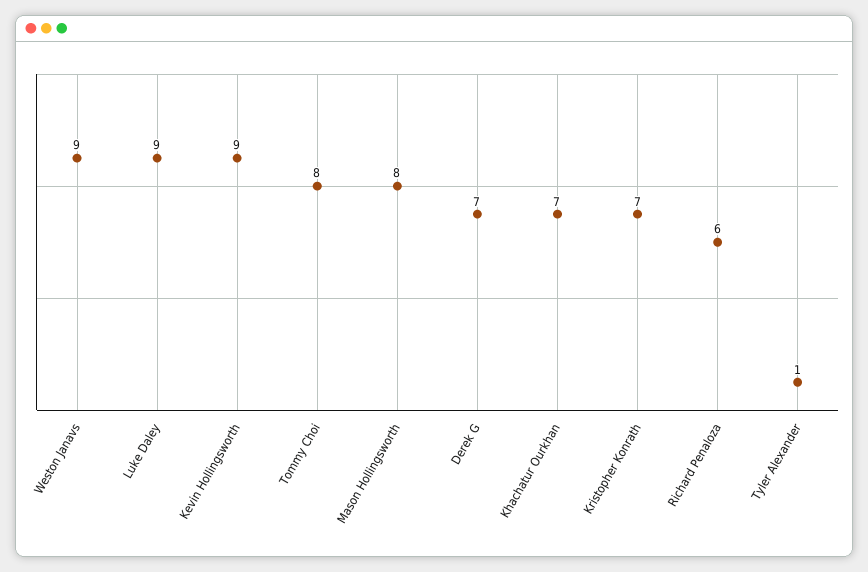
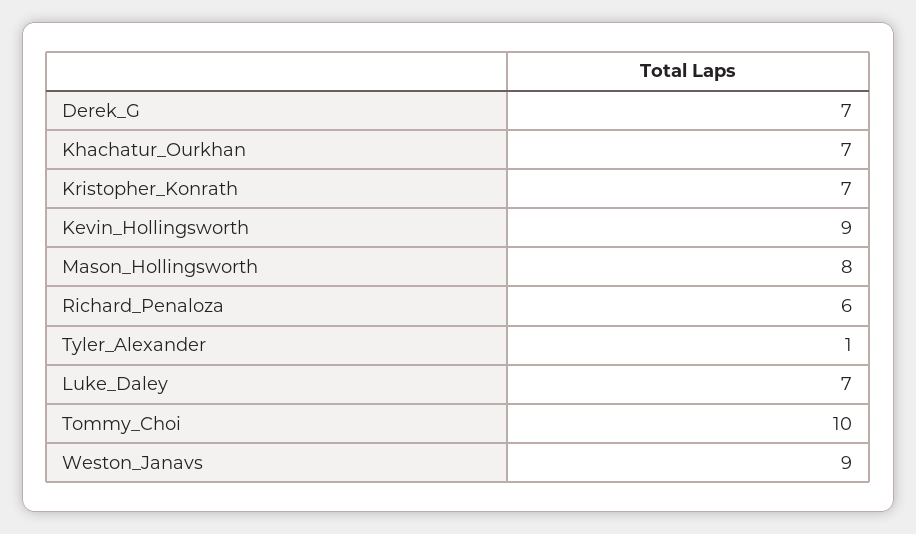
  {
    "Weston Janavs": 9,
-   "Luke Daley": 9,
+   "Luke Daley": 7,
    "Kevin Hollingsworth": 9,
-   "Tommy Choi": 8,
+   "Tommy Choi": 10,
    "Mason Hollingsworth": 8,
    "Derek G": 7,
    "Khachatur Ourkhan": 7,
    "Kristopher Konrath": 7,
    "Richard Penaloza": 6,
    "Tyler Alexander": 1
  }

